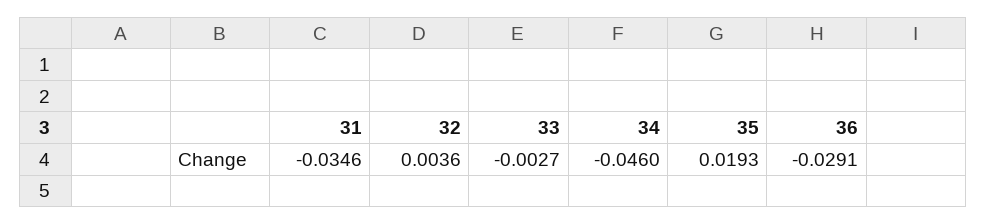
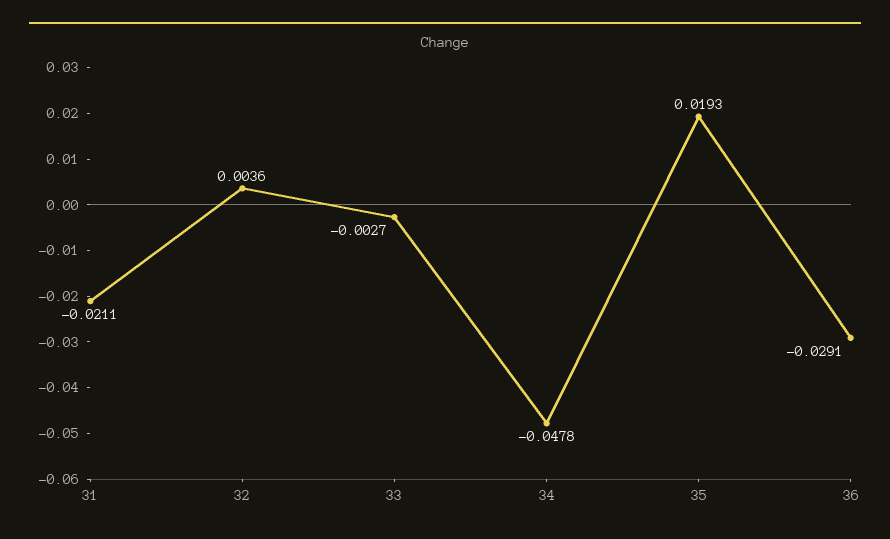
  {
-   "31": -0.0346,
+   "31": -0.0211,
    "32": 0.0036,
    "33": -0.0027,
-   "34": -0.046,
+   "34": -0.0478,
    "35": 0.0193,
    "36": -0.0291
  }

